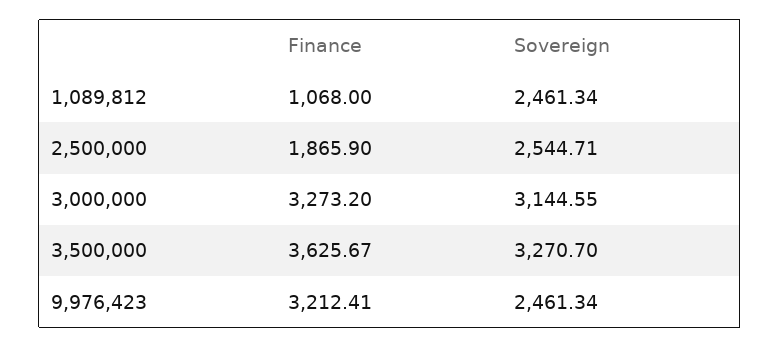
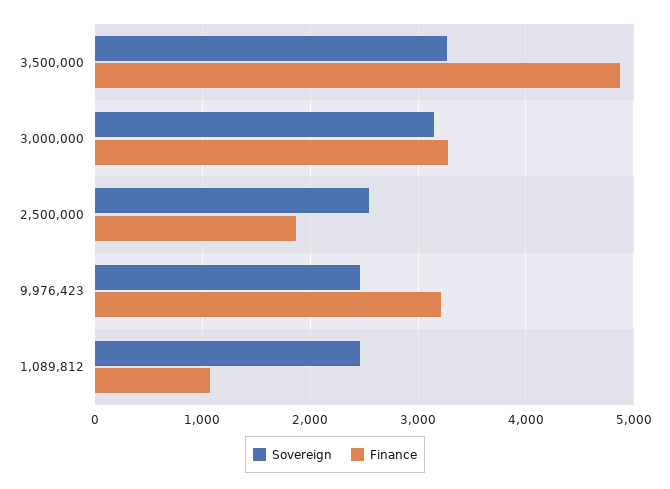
  {
    "Finance": {
      "1,089,812": 1068,
      "2,500,000": 1865.9,
      "3,000,000": 3273.2,
-     "3,500,000": 3625.67,
+     "3,500,000": 4900,
      "9,976,423": 3212.41
    },
    "Sovereign": {
      "1,089,812": 2461.34,
      "2,500,000": 2544.71,
      "3,000,000": 3144.55,
      "3,500,000": 3270.7,
      "9,976,423": 2461.34
    }
  }

